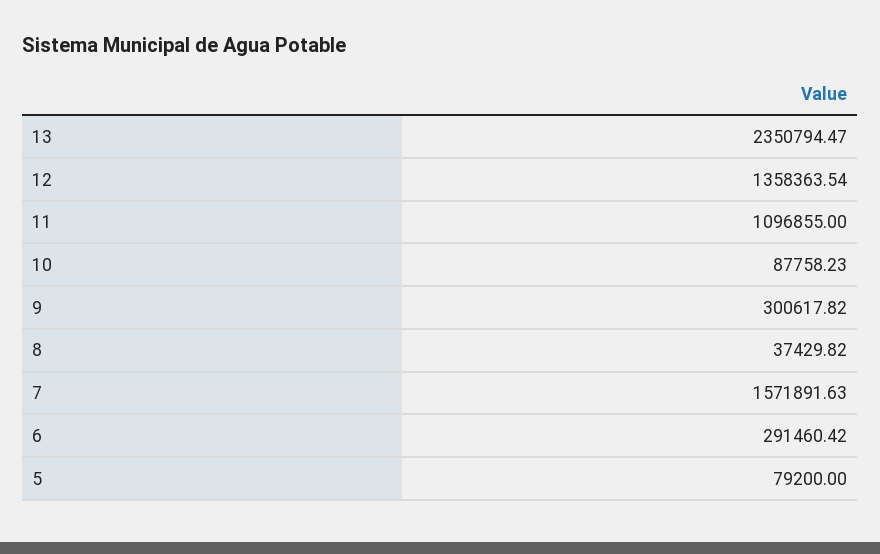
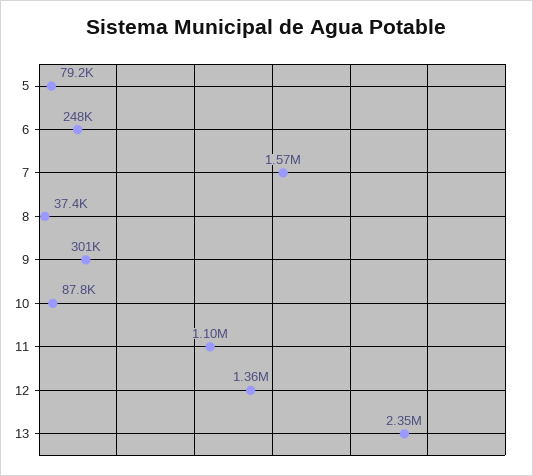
  {
    "13": 2350794.47,
    "12": 1358363.54,
    "11": 1096855,
    "10": 87758.23,
    "9": 300617.82,
    "8": 37429.82,
    "7": 1571891.63,
-   "6": 291460.42,
+   "6": 248000,
    "5": 79200
  }

